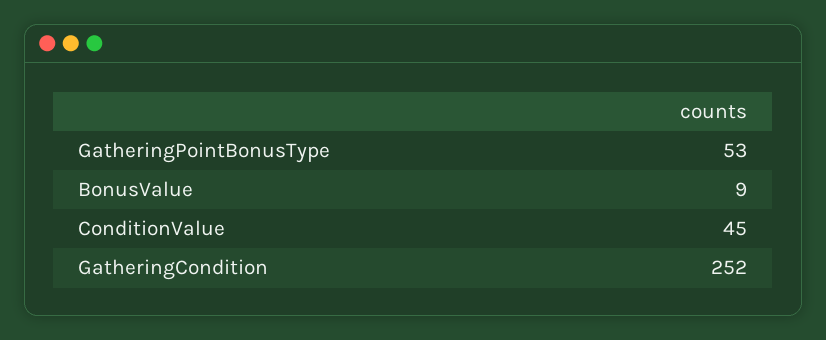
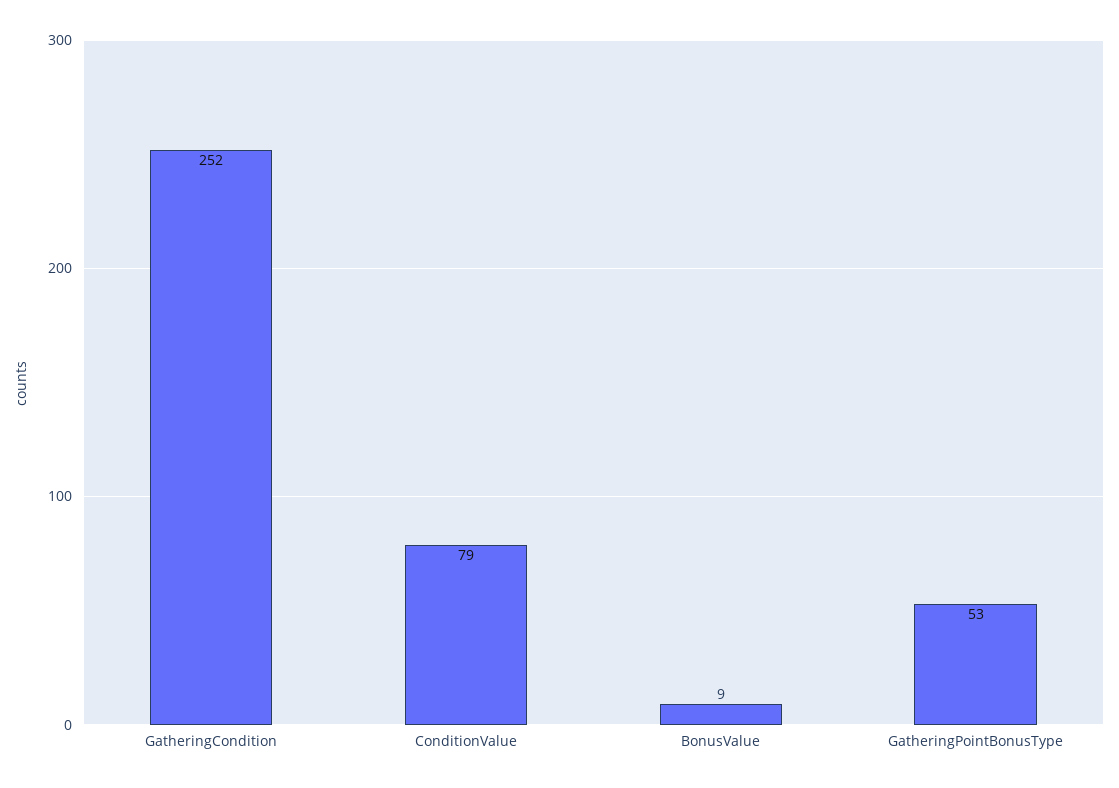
  {
    "GatheringPointBonusType": 53,
    "BonusValue": 9,
-   "ConditionValue": 45,
+   "ConditionValue": 79,
    "GatheringCondition": 252
  }

